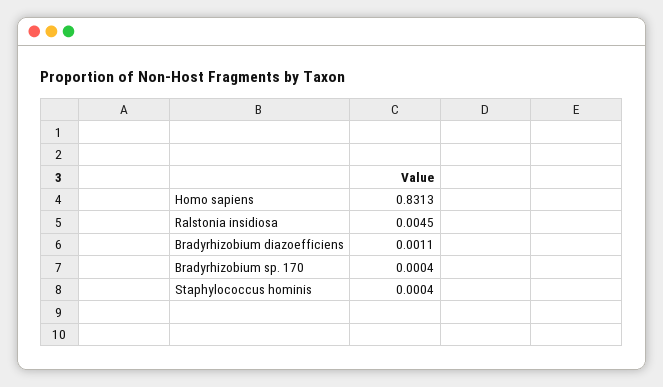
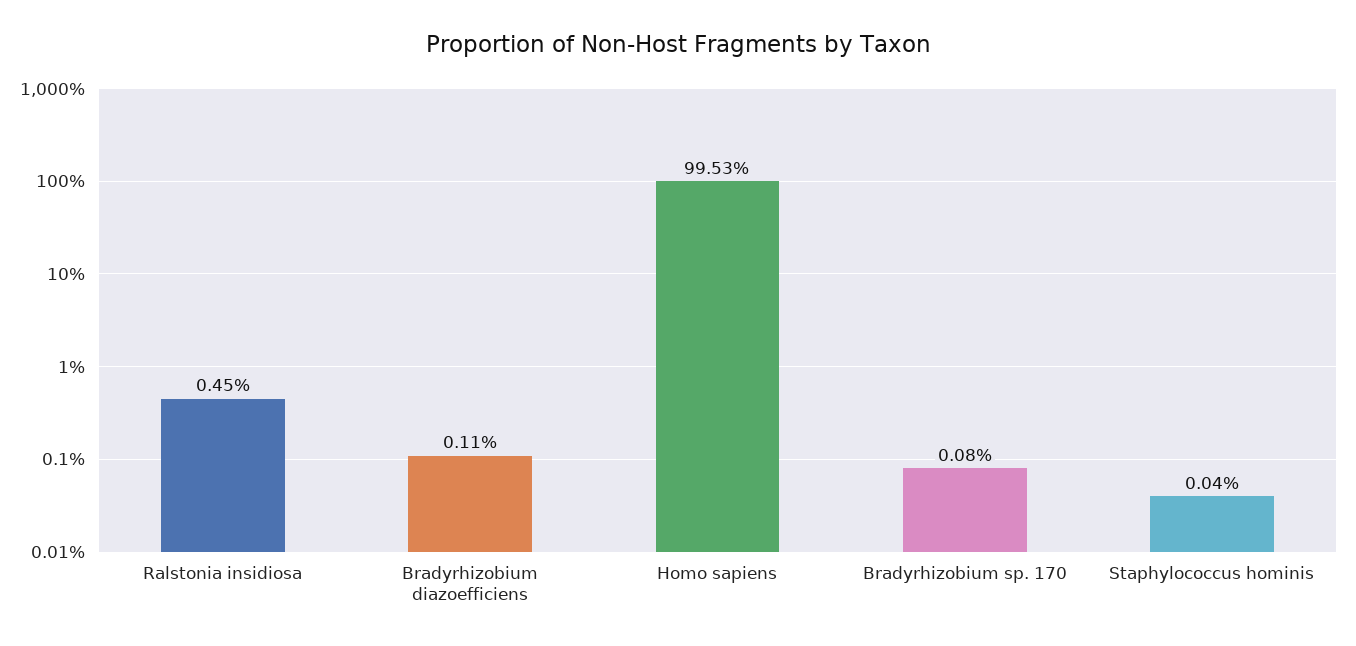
  {
-   "Homo sapiens": 0.8313,
+   "Homo sapiens": 0.9953,
    "Ralstonia insidiosa": 0.0045,
    "Bradyrhizobium diazoefficiens": 0.0011,
-   "Bradyrhizobium sp. 170": 0.0004,
+   "Bradyrhizobium sp. 170": 0.0008,
    "Staphylococcus hominis": 0.0004
  }

